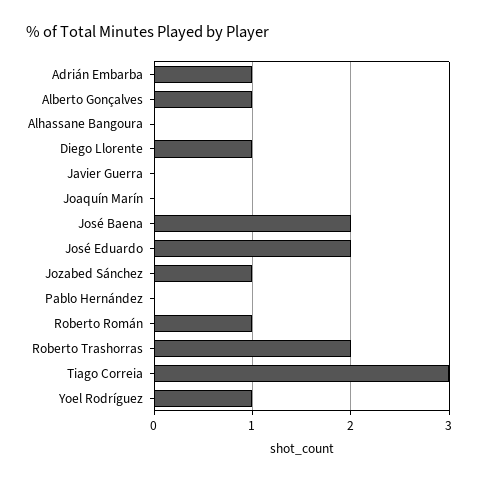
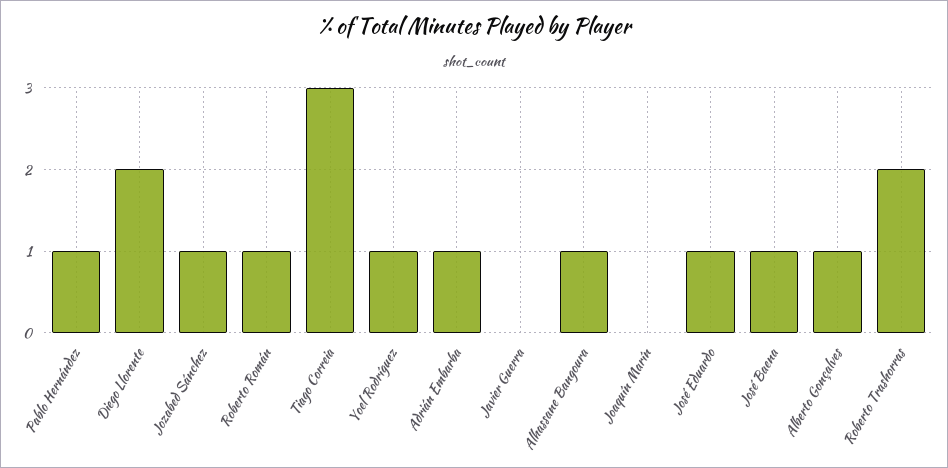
  {
    "Adrián Embarba": 1,
    "Alberto Gonçalves": 1,
-   "Alhassane Bangoura": 0,
+   "Alhassane Bangoura": 1,
-   "Diego Llorente": 1,
+   "Diego Llorente": 2,
    "Javier Guerra": 0,
    "Joaquín Marín": 0,
-   "José Baena": 2,
+   "José Baena": 1,
-   "José Eduardo": 2,
+   "José Eduardo": 1,
    "Jozabed Sánchez": 1,
-   "Pablo Hernández": 0,
+   "Pablo Hernández": 1,
    "Roberto Román": 1,
    "Roberto Trashorras": 2,
    "Tiago Correia": 3,
    "Yoel Rodríguez": 1
  }

